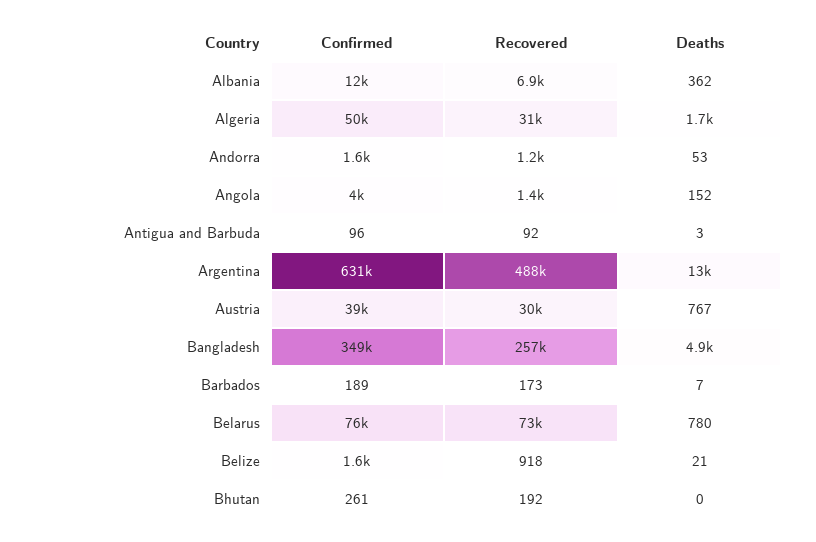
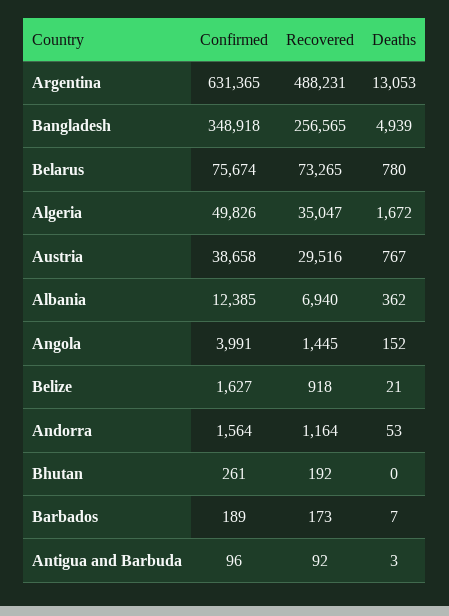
  {
    "Confirmed": {
      "Albania": 12385,
      "Algeria": 49826,
      "Andorra": 1564,
      "Angola": 3991,
      "Antigua and Barbuda": 96,
      "Argentina": 631365,
      "Austria": 38658,
      "Bangladesh": 348918,
      "Barbados": 189,
      "Belarus": 75674,
      "Belize": 1627,
      "Bhutan": 261
    },
    "Recovered": {
      "Albania": 6940,
-     "Algeria": 31000,
+     "Algeria": 35047,
      "Andorra": 1164,
      "Angola": 1445,
      "Antigua and Barbuda": 92,
      "Argentina": 488231,
      "Austria": 29516,
      "Bangladesh": 256565,
      "Barbados": 173,
      "Belarus": 73265,
      "Belize": 918,
      "Bhutan": 192
    },
    "Deaths": {
      "Albania": 362,
      "Algeria": 1672,
      "Andorra": 53,
      "Angola": 152,
      "Antigua and Barbuda": 3,
      "Argentina": 13053,
      "Austria": 767,
      "Bangladesh": 4939,
      "Barbados": 7,
      "Belarus": 780,
      "Belize": 21,
      "Bhutan": 0
    }
  }

